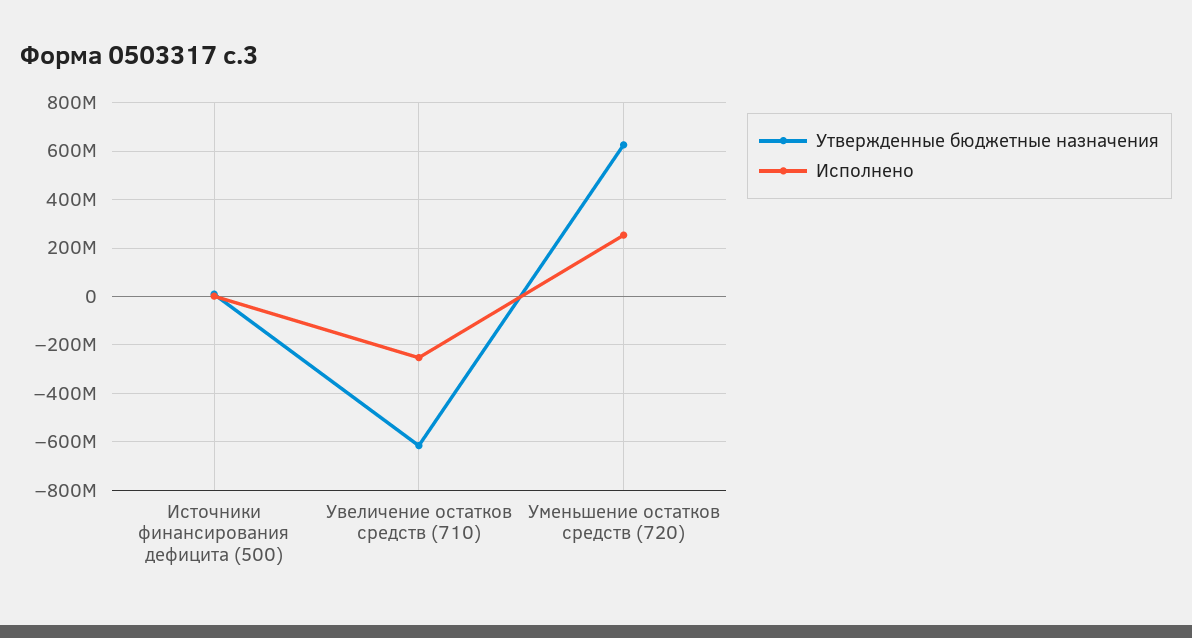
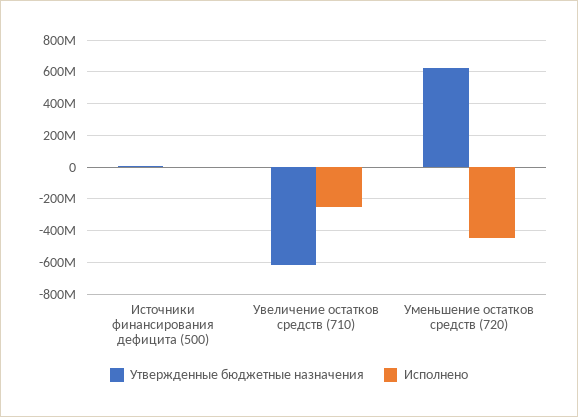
  {
    "Утвержденные бюджетные назначения": {
      "Источники финансирования дефицита (500)": 0,
      "Увеличение остатков средств (710)": -625000000,
      "Уменьшение остатков средств (720)": 625000000
    },
    "Исполнено": {
      "Источники финансирования дефицита (500)": 0,
      "Увеличение остатков средств (710)": -250000000,
-     "Уменьшение остатков средств (720)": 250000000
+     "Уменьшение остатков средств (720)": -450000000
    }
  }

